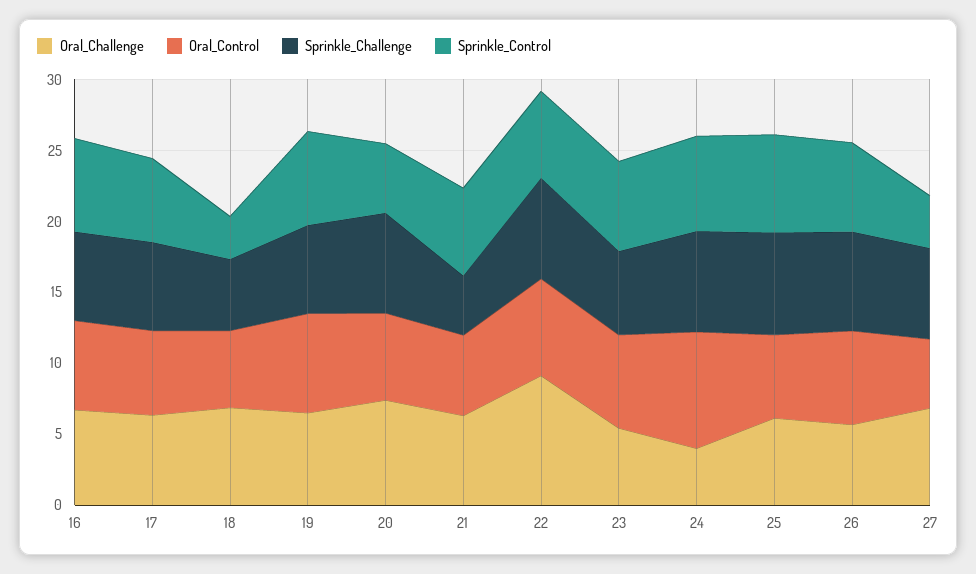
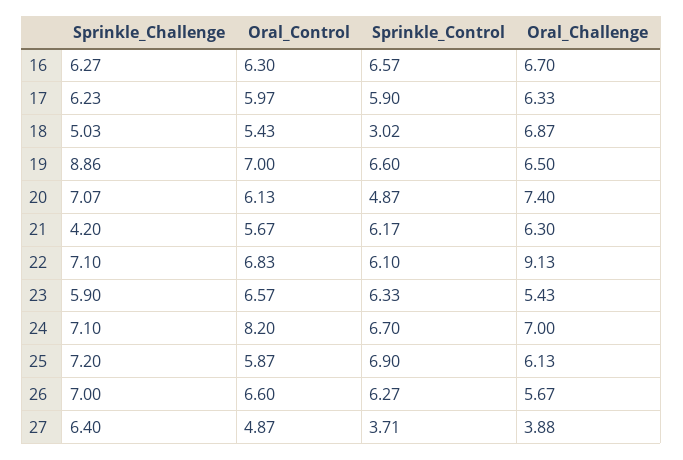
  {
    "Oral_Challenge": {
      "16": 6.7,
      "17": 6.33,
      "18": 6.87,
      "19": 6.5,
      "20": 7.4,
      "21": 6.3,
      "22": 9.13,
      "23": 5.43,
-     "24": 4,
+     "24": 7,
      "25": 6.13,
      "26": 5.67,
-     "27": 7
+     "27": 3.88
    },
    "Oral_Control": {
      "16": 6.3,
      "17": 5.97,
      "18": 5.43,
      "19": 7,
      "20": 6.13,
      "21": 5.67,
      "22": 6.83,
      "23": 6.57,
      "24": 8.2,
      "25": 5.87,
      "26": 6.6,
      "27": 4.87
    },
    "Sprinkle_Challenge": {
      "16": 6.27,
      "17": 6.23,
      "18": 5.03,
-     "19": 6,
+     "19": 8.86,
      "20": 7.07,
      "21": 4.2,
      "22": 7.1,
      "23": 5.9,
      "24": 7.1,
      "25": 7.2,
      "26": 7,
      "27": 6.4
    },
    "Sprinkle_Control": {
      "16": 6.57,
      "17": 5.9,
      "18": 3.02,
      "19": 6.6,
      "20": 4.87,
      "21": 6.17,
      "22": 6.1,
      "23": 6.33,
      "24": 6.7,
      "25": 6.9,
      "26": 6.27,
      "27": 3.71
    }
  }

